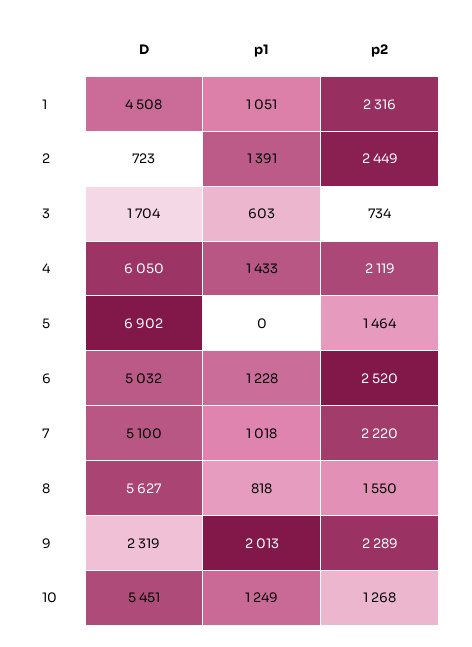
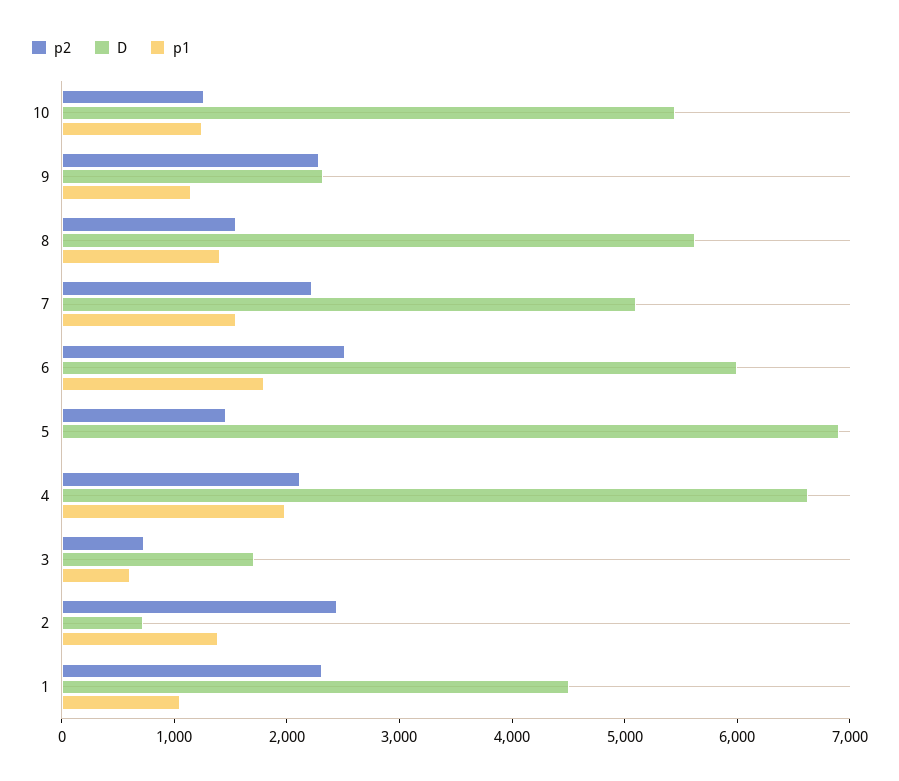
  {
    "D": {
      "1": 4508,
      "2": 723,
      "3": 1704,
-     "4": 6050,
+     "4": 6600,
      "5": 6902,
-     "6": 5032,
+     "6": 6000,
      "7": 5100,
      "8": 5627,
      "9": 2319,
      "10": 5451
    },
    "p1": {
      "1": 1051,
      "2": 1391,
      "3": 603,
-     "4": 1433,
+     "4": 2000,
      "5": 0,
-     "6": 1228,
+     "6": 1800,
-     "7": 1018,
+     "7": 1600,
-     "8": 818,
+     "8": 1400,
-     "9": 2013,
+     "9": 1200,
      "10": 1249
    },
    "p2": {
      "1": 2316,
      "2": 2449,
      "3": 734,
      "4": 2119,
      "5": 1464,
      "6": 2520,
      "7": 2220,
      "8": 1550,
      "9": 2289,
      "10": 1268
    }
  }

